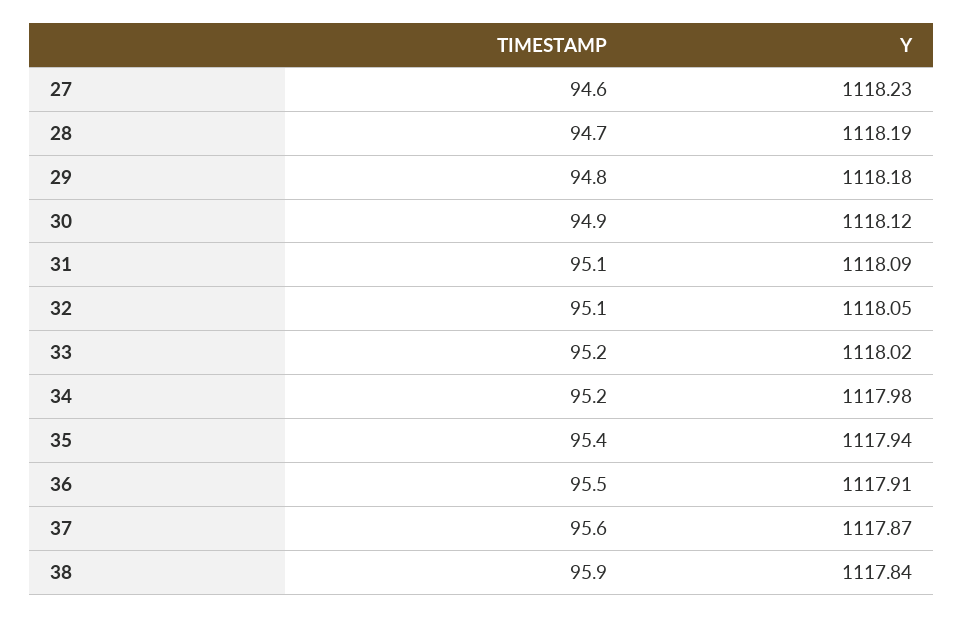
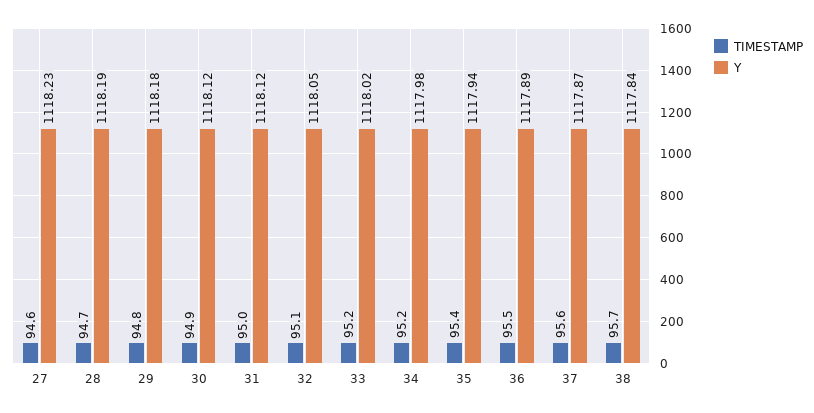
  {
    "TIMESTAMP": {
      "27": 94.6,
      "28": 94.7,
      "29": 94.8,
      "30": 94.9,
-     "31": 95.1,
+     "31": 95,
      "32": 95.1,
      "33": 95.2,
      "34": 95.2,
      "35": 95.4,
      "36": 95.5,
      "37": 95.6,
-     "38": 95.9
+     "38": 95.7
    },
    "Y": {
      "27": 1118.23,
      "28": 1118.19,
      "29": 1118.18,
      "30": 1118.12,
-     "31": 1118.09,
+     "31": 1118.12,
      "32": 1118.05,
      "33": 1118.02,
      "34": 1117.98,
      "35": 1117.94,
-     "36": 1117.91,
+     "36": 1117.89,
      "37": 1117.87,
      "38": 1117.84
    }
  }

